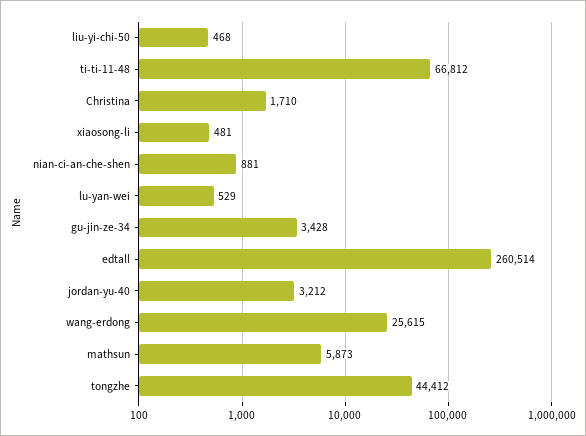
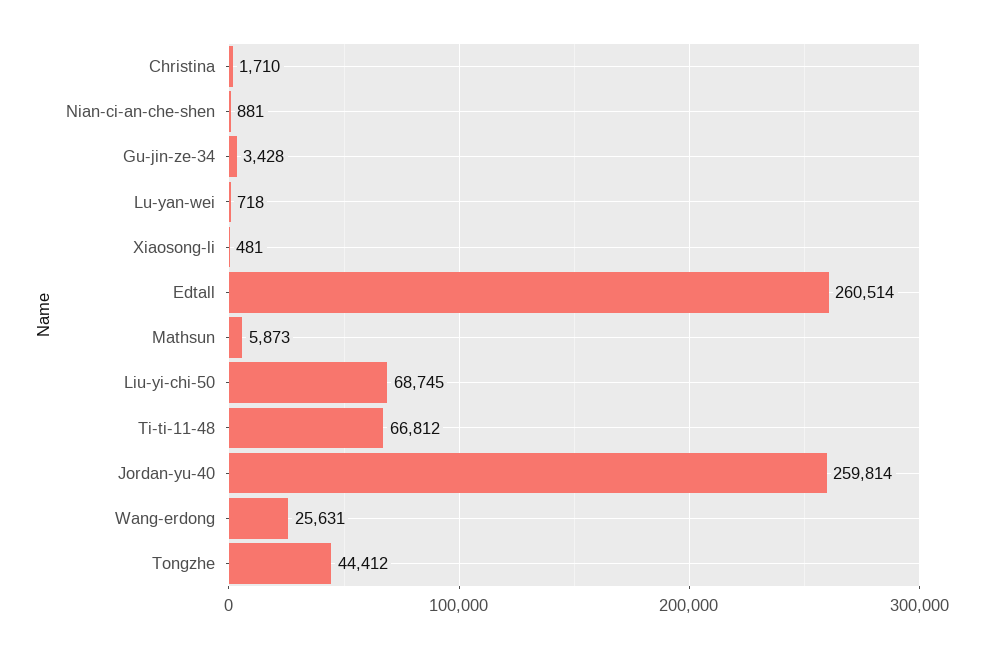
  {
-   "liu-yi-chi-50": 468,
+   "liu-yi-chi-50": 68745,
    "ti-ti-11-48": 66812,
    "Christina": 1710,
    "xiaosong-li": 481,
    "nian-ci-an-che-shen": 881,
-   "lu-yan-wei": 529,
+   "lu-yan-wei": 718,
    "gu-jin-ze-34": 3428,
    "edtall": 260514,
-   "jordan-yu-40": 3212,
+   "jordan-yu-40": 259814,
-   "wang-erdong": 25615,
+   "wang-erdong": 25631,
    "mathsun": 5873,
    "tongzhe": 44412
  }

